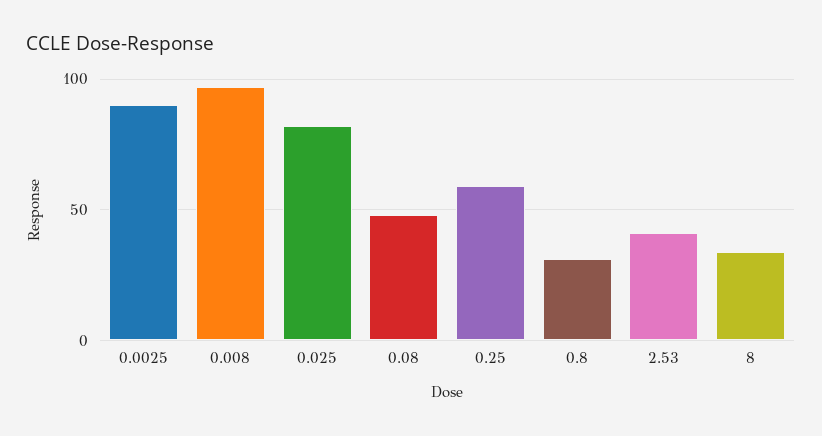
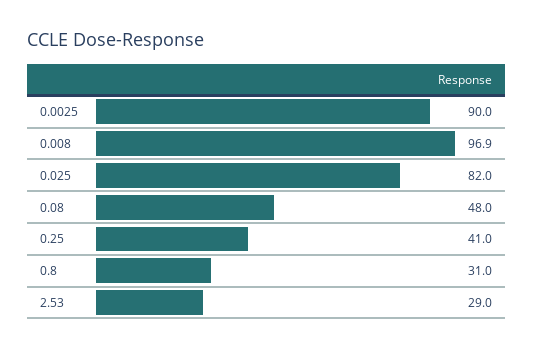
  {
    "0.0025": 90,
    "0.008": 96.9,
    "0.025": 82,
    "0.08": 48,
-   "0.25": 60,
+   "0.25": 41,
    "0.8": 31,
-   "2.53": 40,
+   "2.53": 29
-   "8": 35
  }

